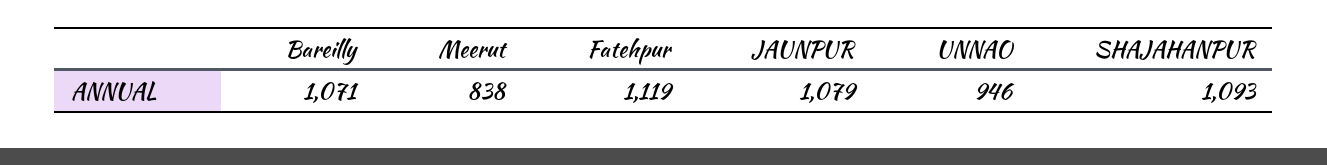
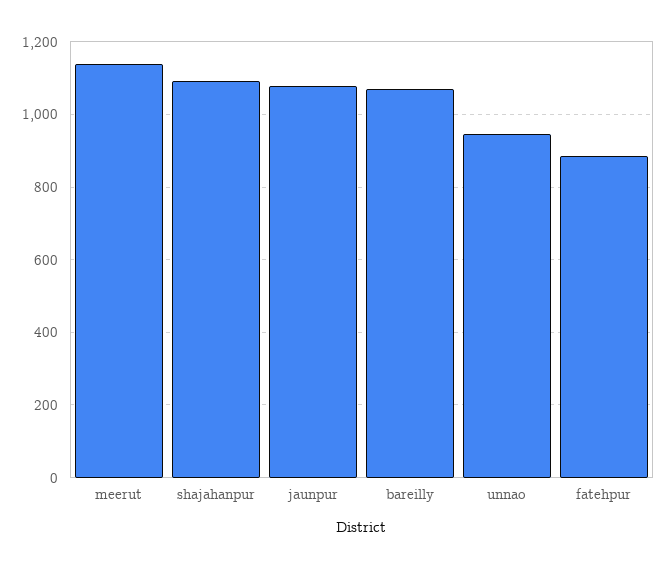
  {
    "Bareilly": 1071,
-   "Meerut": 838,
+   "Meerut": 1140,
-   "Fatehpur": 1119,
+   "Fatehpur": 880,
    "JAUNPUR": 1079,
    "UNNAO": 946,
    "SHAJAHANPUR": 1093
  }

